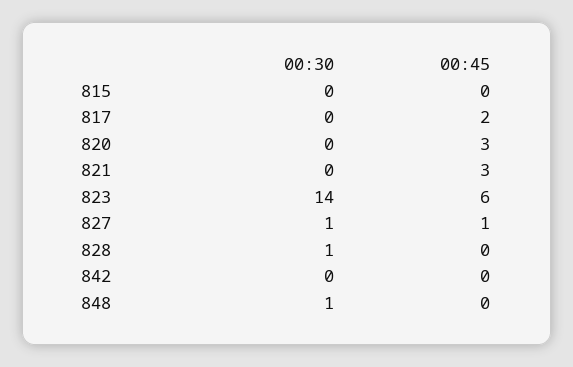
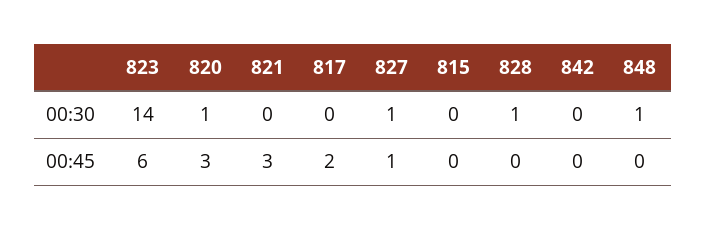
  {
    "00:30": {
      "815": 0,
      "817": 0,
-     "820": 0,
+     "820": 1,
      "821": 0,
      "823": 14,
      "827": 1,
      "828": 1,
      "842": 0,
      "848": 1
    },
    "00:45": {
      "815": 0,
      "817": 2,
      "820": 3,
      "821": 3,
      "823": 6,
      "827": 1,
      "828": 0,
      "842": 0,
      "848": 0
    }
  }

